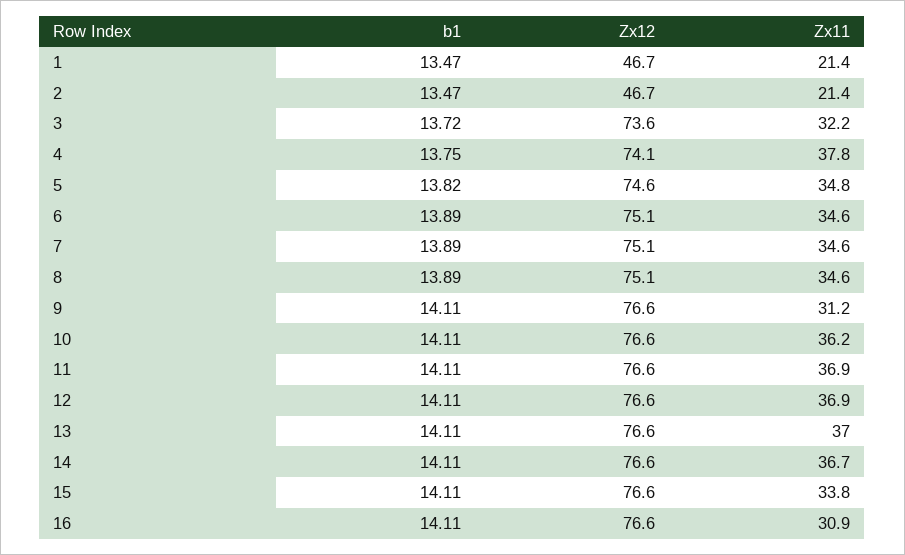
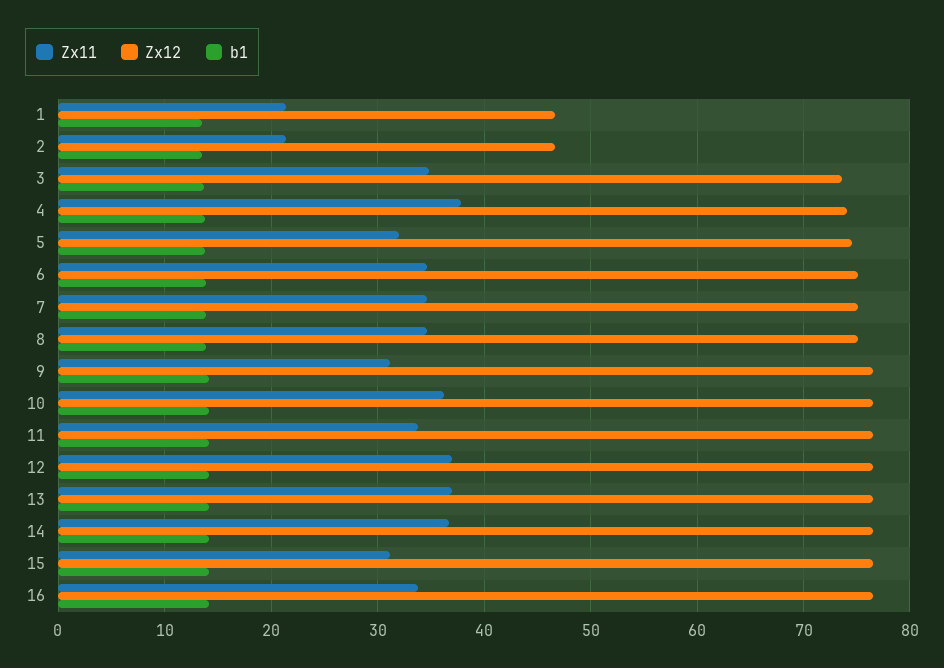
  {
    "b1": {
      "1": 13.47,
      "2": 13.47,
      "3": 13.72,
      "4": 13.75,
      "5": 13.82,
      "6": 13.89,
      "7": 13.89,
      "8": 13.89,
      "9": 14.11,
      "10": 14.11,
      "11": 14.11,
      "12": 14.11,
      "13": 14.11,
      "14": 14.11,
      "15": 14.11,
      "16": 14.11
    },
    "Zx12": {
      "1": 46.7,
      "2": 46.7,
      "3": 73.6,
      "4": 74.1,
      "5": 74.6,
      "6": 75.1,
      "7": 75.1,
      "8": 75.1,
      "9": 76.6,
      "10": 76.6,
      "11": 76.6,
      "12": 76.6,
      "13": 76.6,
      "14": 76.6,
      "15": 76.6,
      "16": 76.6
    },
    "Zx11": {
      "1": 21.4,
      "2": 21.4,
-     "3": 32.2,
+     "3": 35,
      "4": 37.8,
-     "5": 34.8,
+     "5": 32,
      "6": 34.6,
      "7": 34.6,
      "8": 34.6,
      "9": 31.2,
      "10": 36.2,
-     "11": 36.9,
+     "11": 34,
      "12": 36.9,
      "13": 37,
      "14": 36.7,
-     "15": 33.8,
+     "15": 31,
-     "16": 30.9
+     "16": 34
    }
  }

